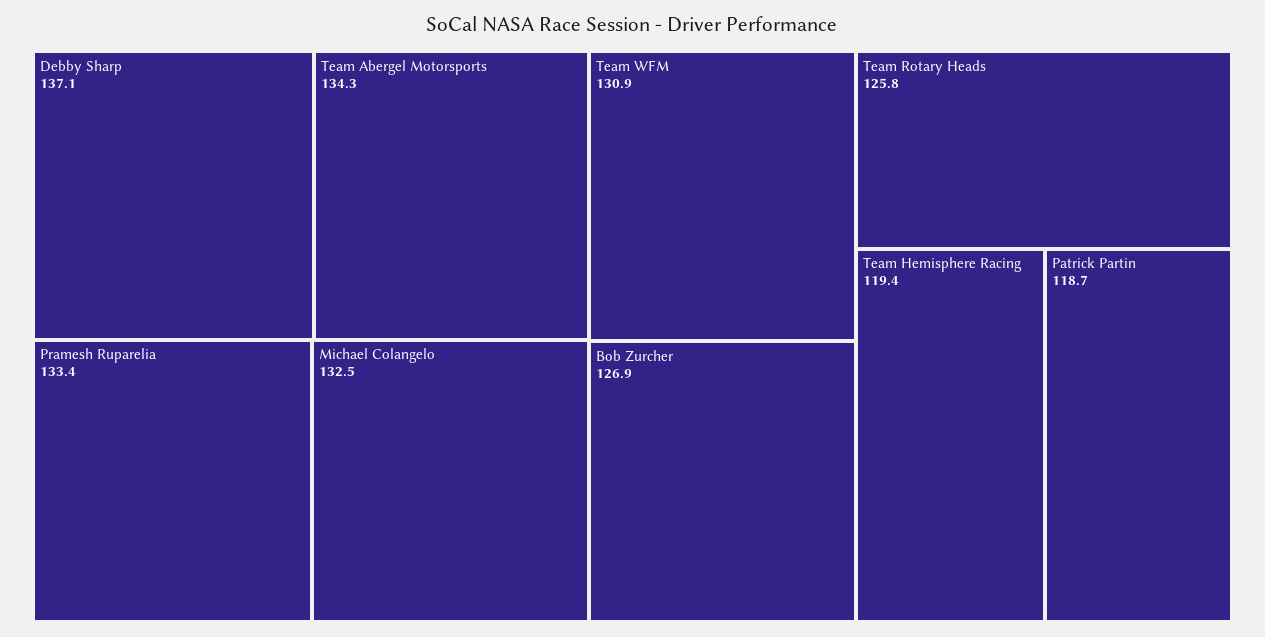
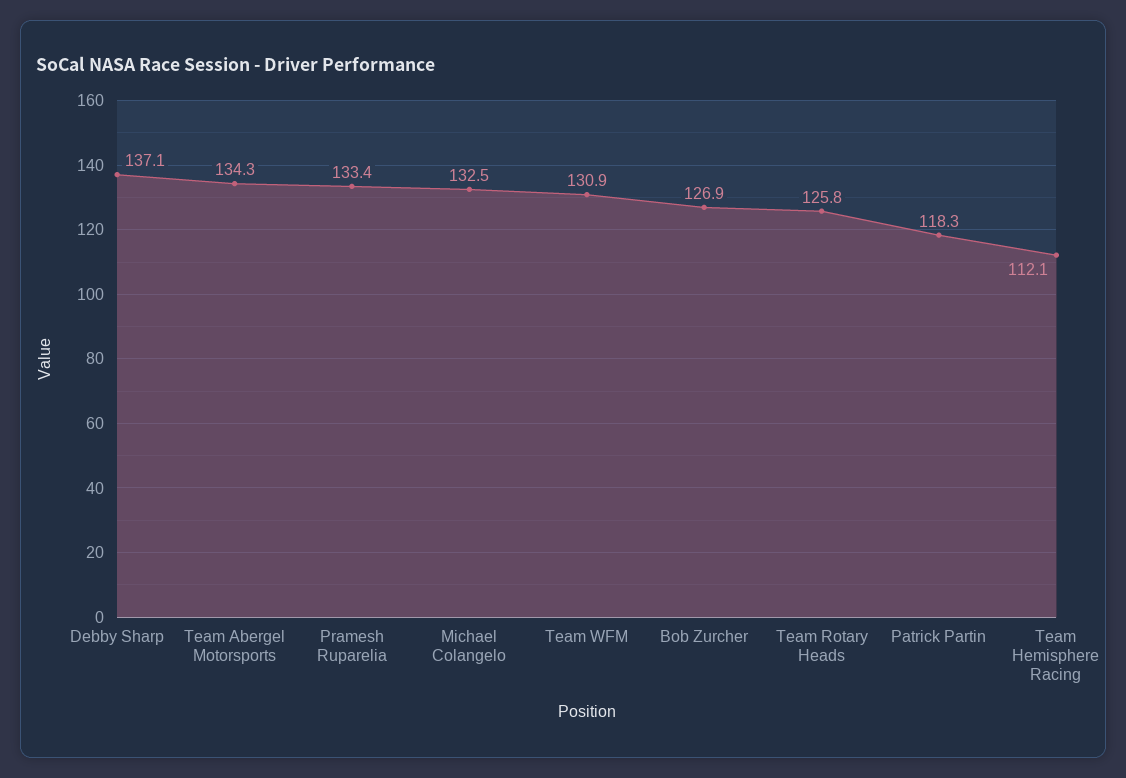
  {
    "Debby Sharp": 137.1,
    "Team Abergel Motorsports": 134.3,
    "Pramesh Ruparelia": 133.4,
    "Michael Colangelo": 132.5,
    "Team WFM": 130.9,
    "Bob Zurcher": 126.9,
    "Team Rotary Heads": 125.8,
-   "Team Hemisphere Racing": 119.4,
+   "Team Hemisphere Racing": 112.1,
-   "Patrick Partin": 118.7
+   "Patrick Partin": 118.3
  }

